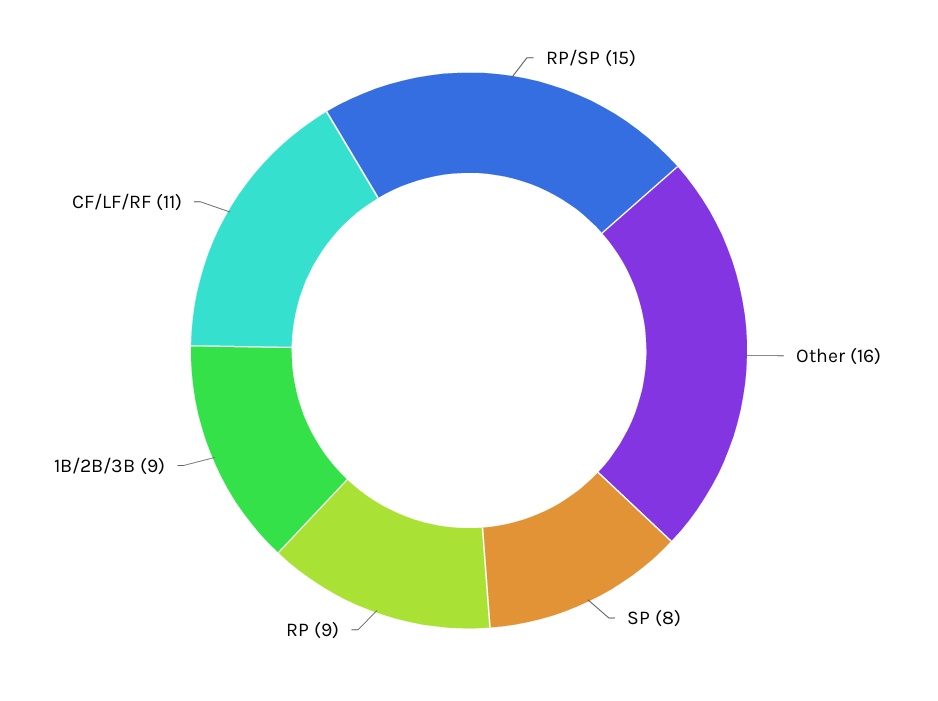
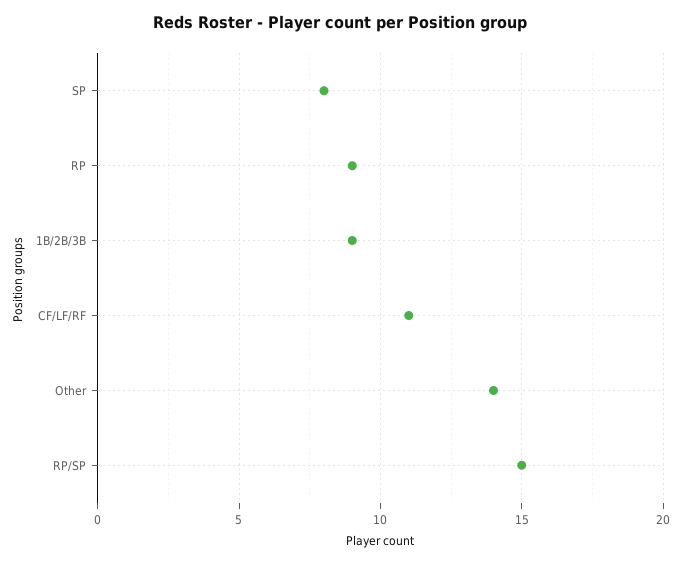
  {
    "RP/SP": 15,
-   "Other": 16,
+   "Other": 14,
    "SP": 8,
    "RP": 9,
    "1B/2B/3B": 9,
    "CF/LF/RF": 11
  }

